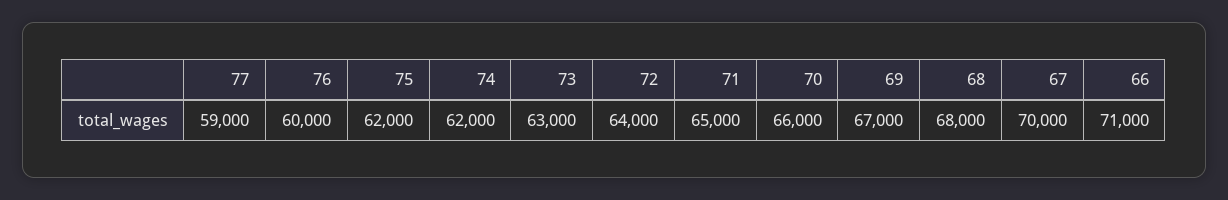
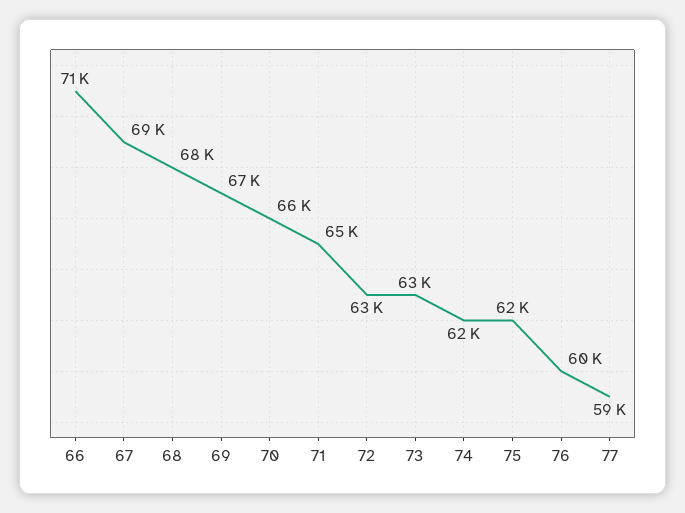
  {
    "77": 59000,
    "76": 60000,
    "75": 62000,
    "74": 62000,
    "73": 63000,
-   "72": 64000,
+   "72": 63000,
    "71": 65000,
    "70": 66000,
    "69": 67000,
    "68": 68000,
-   "67": 70000,
+   "67": 69000,
    "66": 71000
  }

